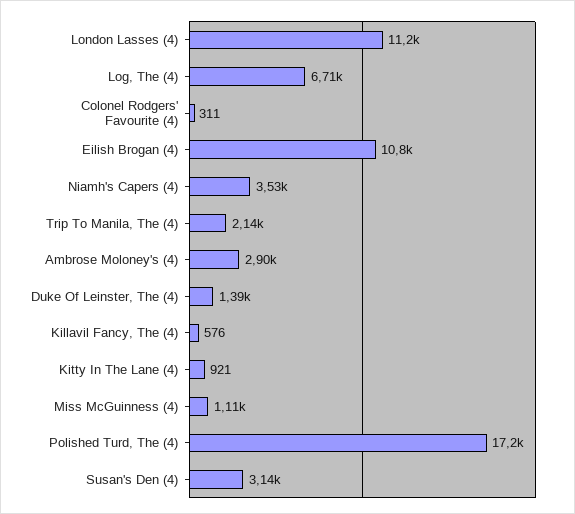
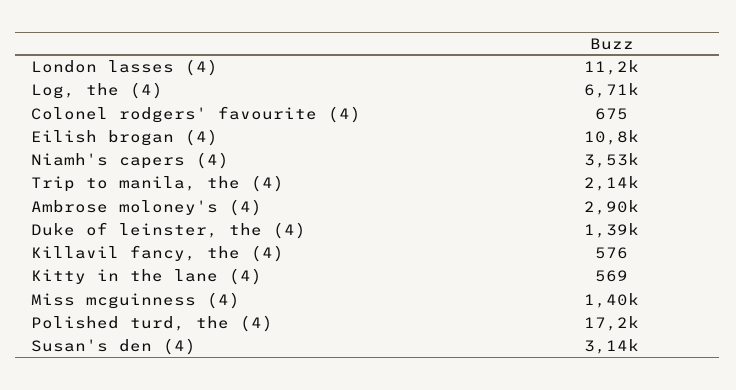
  {
    "London Lasses (4)": 11200,
    "Log, The (4)": 6710,
-   "Colonel Rodgers' Favourite (4)": 311,
+   "Colonel Rodgers' Favourite (4)": 675,
    "Eilish Brogan (4)": 10800,
    "Niamh's Capers (4)": 3530,
    "Trip To Manila, The (4)": 2140,
    "Ambrose Moloney's (4)": 2900,
    "Duke Of Leinster, The (4)": 1390,
    "Killavil Fancy, The (4)": 576,
-   "Kitty In The Lane (4)": 921,
+   "Kitty In The Lane (4)": 569,
-   "Miss McGuinness (4)": 1110,
+   "Miss McGuinness (4)": 1400,
    "Polished Turd, The (4)": 17200,
    "Susan's Den (4)": 3140
  }

